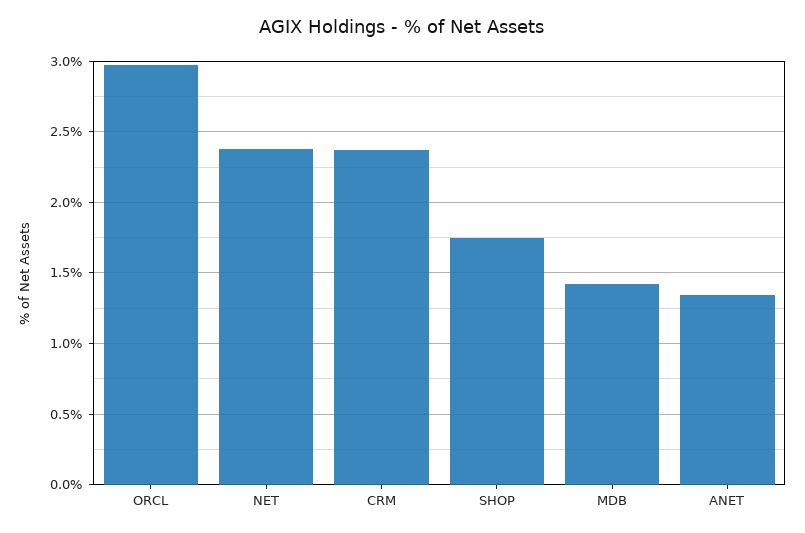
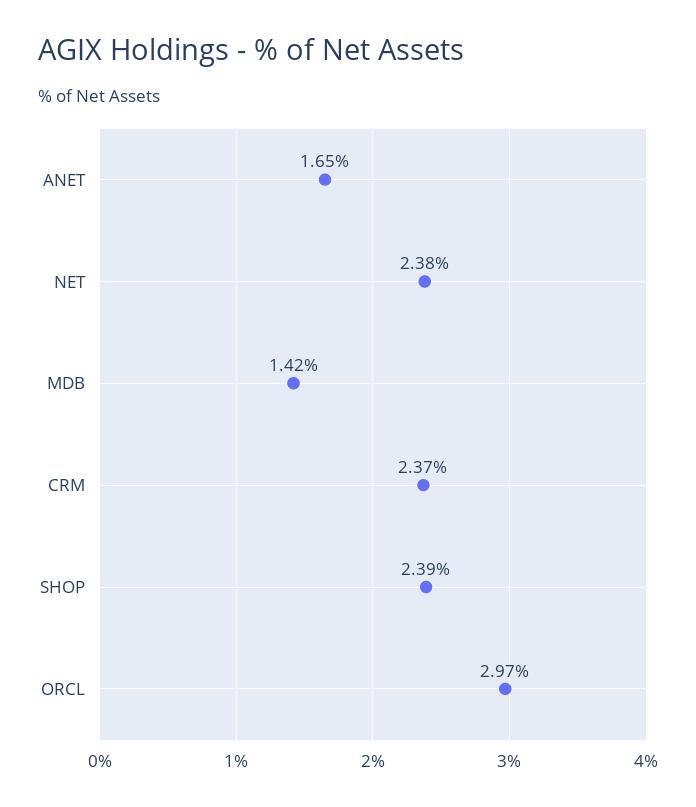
  {
    "ORCL": 2.97,
    "NET": 2.38,
    "CRM": 2.37,
-   "SHOP": 1.75,
+   "SHOP": 2.39,
    "MDB": 1.42,
-   "ANET": 1.35
+   "ANET": 1.65
  }

